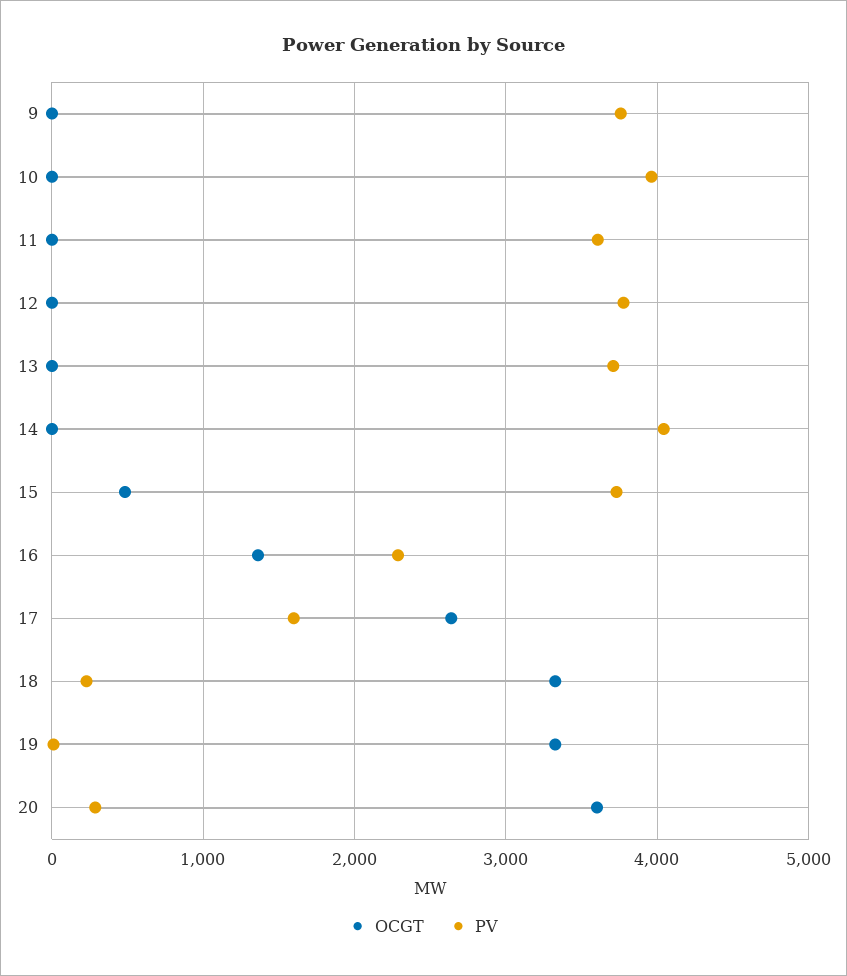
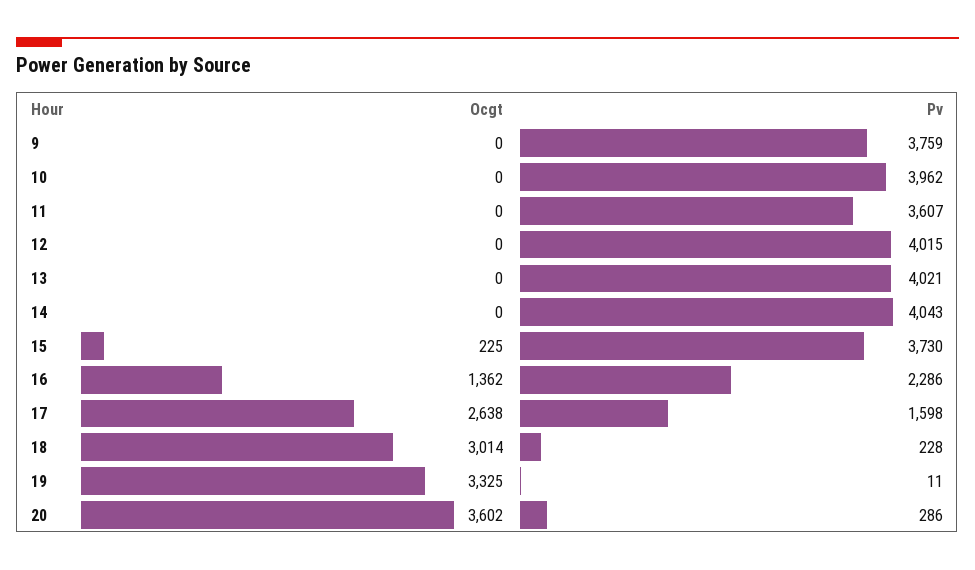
  {
    "OCGT": {
      "9": 0,
      "10": 0,
      "11": 0,
      "12": 0,
      "13": 0,
      "14": 0,
-     "15": 500,
+     "15": 225,
      "16": 1362,
      "17": 2638,
-     "18": 3300,
+     "18": 3014,
      "19": 3325,
      "20": 3602
    },
    "PV": {
      "9": 3759,
      "10": 3962,
      "11": 3607,
-     "12": 3800,
+     "12": 4015,
-     "13": 3700,
+     "13": 4021,
      "14": 4043,
      "15": 3730,
      "16": 2286,
      "17": 1598,
      "18": 228,
      "19": 11,
      "20": 286
    }
  }

